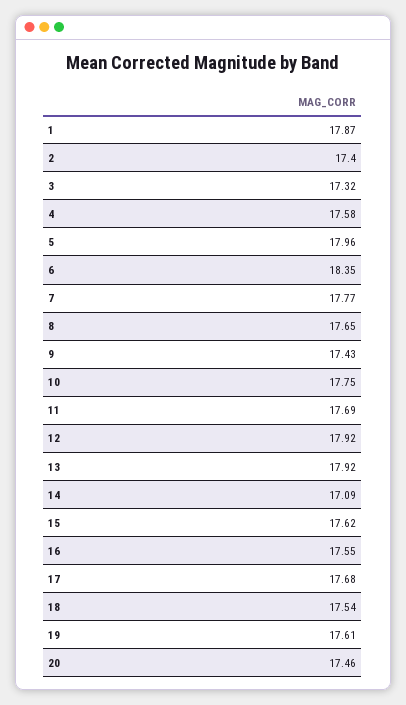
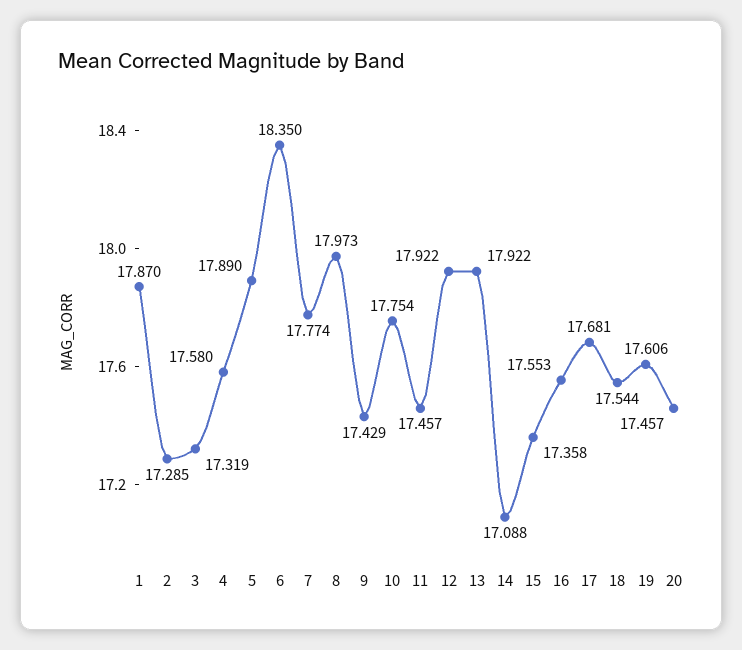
  {
    "1": 17.87,
-   "2": 17.4,
+   "2": 17.285,
    "3": 17.319,
    "4": 17.58,
-   "5": 17.96,
+   "5": 17.89,
    "6": 18.35,
    "7": 17.774,
-   "8": 17.65,
+   "8": 17.973,
    "9": 17.429,
    "10": 17.754,
-   "11": 17.69,
+   "11": 17.457,
    "12": 17.922,
    "13": 17.922,
    "14": 17.088,
-   "15": 17.62,
+   "15": 17.358,
    "16": 17.553,
    "17": 17.681,
    "18": 17.544,
    "19": 17.606,
    "20": 17.457
  }

